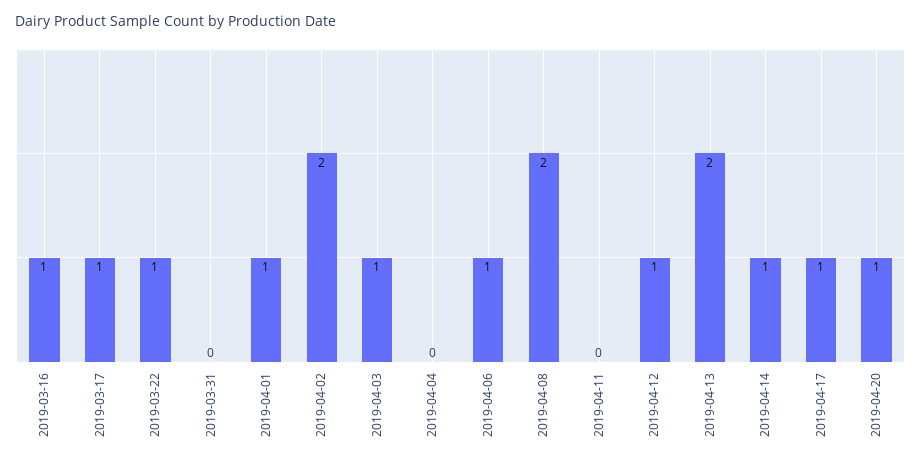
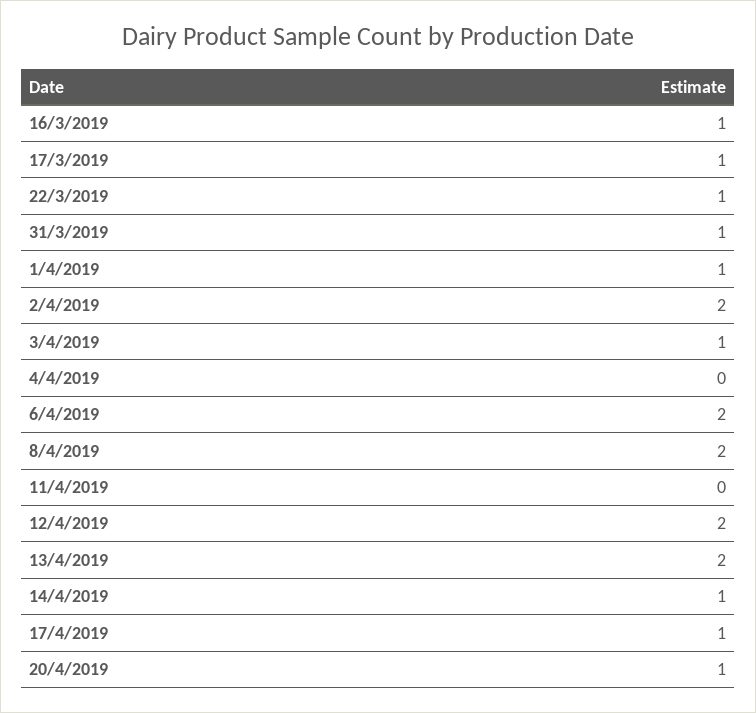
  {
    "2019-03-16": 1,
    "2019-03-17": 1,
    "2019-03-22": 1,
-   "2019-03-31": 0,
+   "2019-03-31": 1,
    "2019-04-01": 1,
    "2019-04-02": 2,
    "2019-04-03": 1,
    "2019-04-04": 0,
-   "2019-04-06": 1,
+   "2019-04-06": 2,
    "2019-04-08": 2,
    "2019-04-11": 0,
-   "2019-04-12": 1,
+   "2019-04-12": 2,
    "2019-04-13": 2,
    "2019-04-14": 1,
    "2019-04-17": 1,
    "2019-04-20": 1
  }

